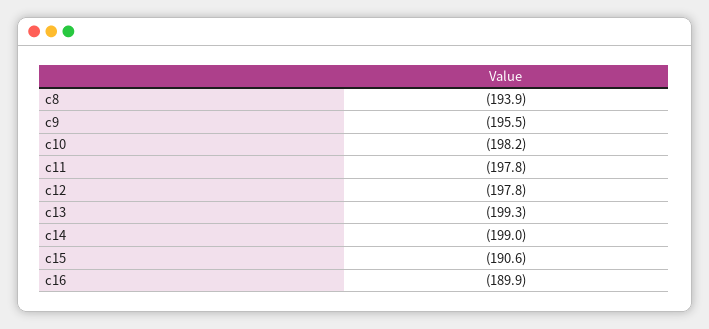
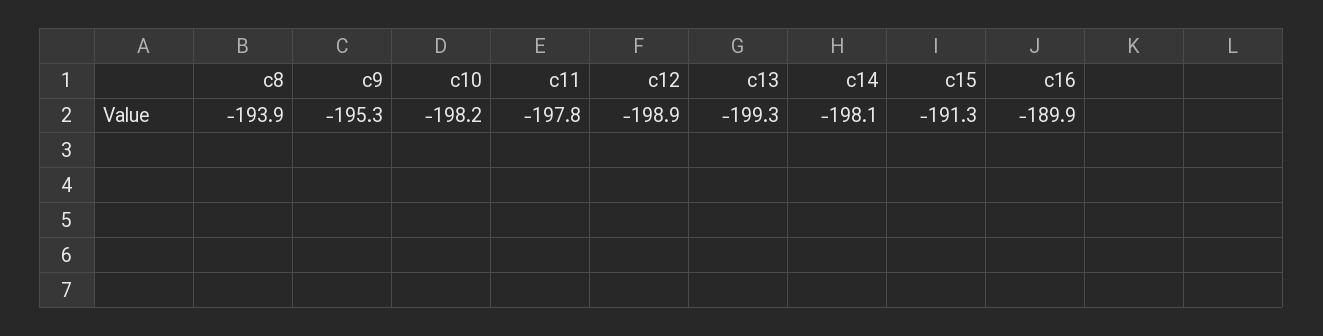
  {
    "c8": -193.9,
-   "c9": -195.5,
+   "c9": -195.3,
    "c10": -198.2,
    "c11": -197.8,
-   "c12": -197.8,
+   "c12": -198.9,
    "c13": -199.3,
-   "c14": -199,
+   "c14": -198.1,
-   "c15": -190.6,
+   "c15": -191.3,
    "c16": -189.9
  }

